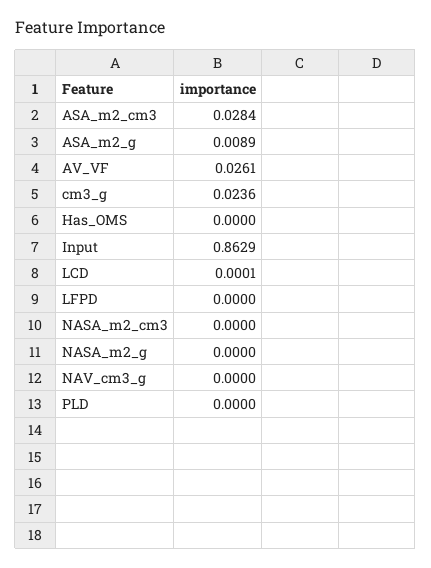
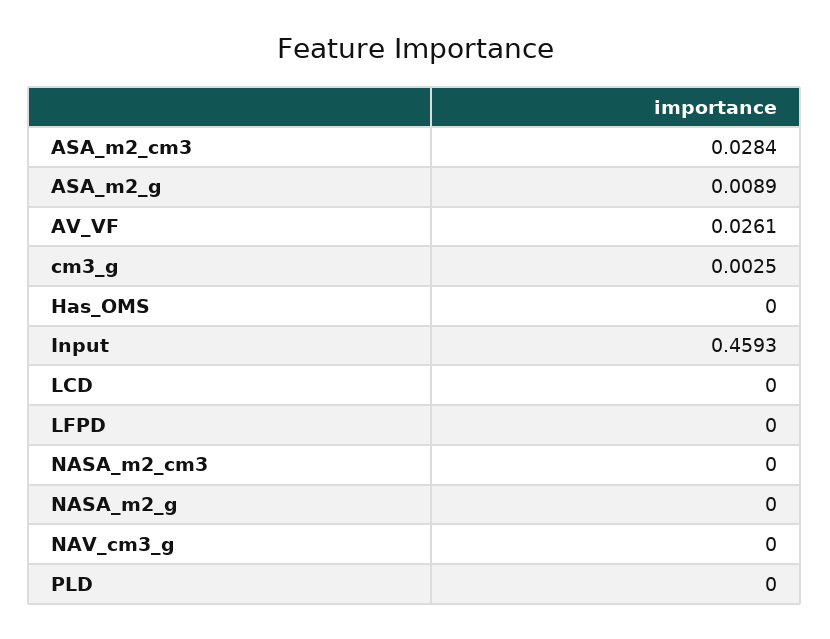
  {
    "ASA_m2_cm3": 0.0284,
    "ASA_m2_g": 0.0089,
    "AV_VF": 0.0261,
-   "cm3_g": 0.0236,
+   "cm3_g": 0.0025,
    "Has_OMS": 0,
-   "Input": 0.8629,
+   "Input": 0.4593,
-   "LCD": 0.0001,
+   "LCD": 0,
    "LFPD": 0,
    "NASA_m2_cm3": 0,
    "NASA_m2_g": 0,
    "NAV_cm3_g": 0,
    "PLD": 0
  }

